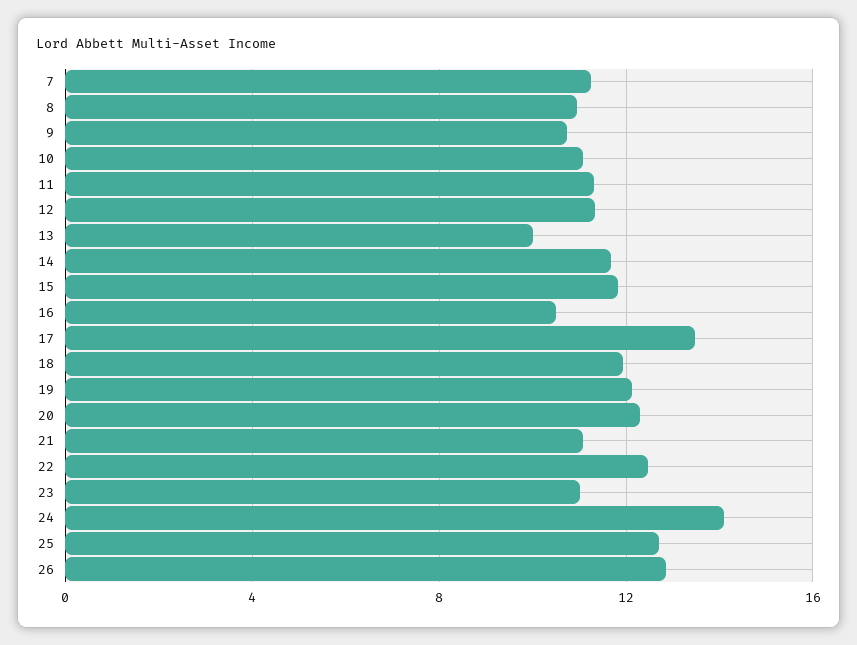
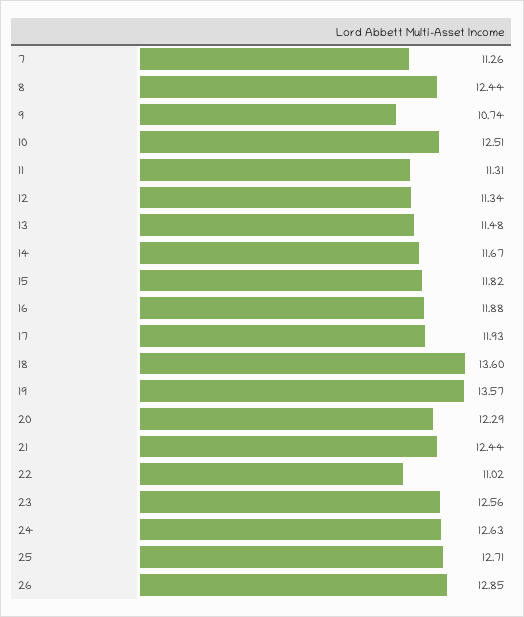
  {
    "7": 11.26,
-   "8": 11,
+   "8": 12.44,
    "9": 10.74,
-   "10": 11,
+   "10": 12.51,
    "11": 11.31,
    "12": 11.34,
-   "13": 10,
+   "13": 11.48,
    "14": 11.67,
    "15": 11.82,
-   "16": 10.5,
+   "16": 11.88,
-   "17": 13.5,
+   "17": 11.93,
-   "18": 12,
+   "18": 13.6,
-   "19": 12,
+   "19": 13.57,
    "20": 12.29,
-   "21": 11,
+   "21": 12.44,
-   "22": 12.5,
+   "22": 11.02,
-   "23": 11,
+   "23": 12.56,
-   "24": 14,
+   "24": 12.63,
    "25": 12.71,
    "26": 12.85
  }

